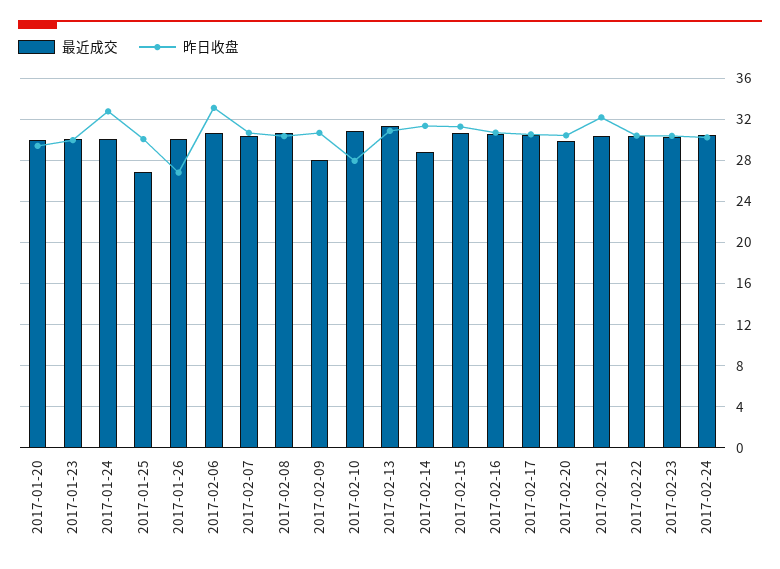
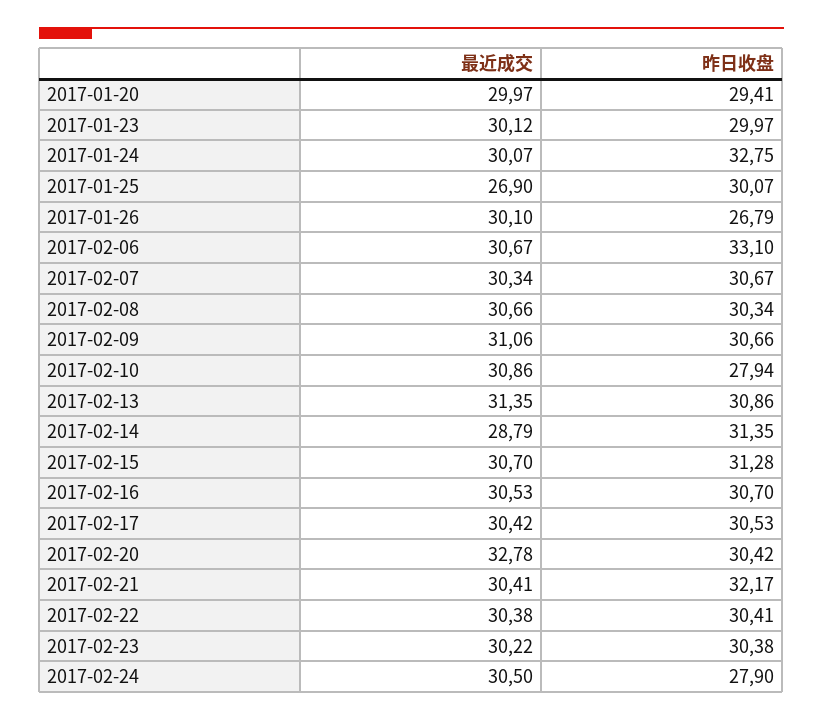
  {
    "最近成交": {
      "2017-01-20": 29.97,
      "2017-01-23": 30.12,
      "2017-01-24": 30.07,
      "2017-01-25": 26.9,
      "2017-01-26": 30.1,
      "2017-02-06": 30.67,
      "2017-02-07": 30.34,
      "2017-02-08": 30.66,
-     "2017-02-09": 28,
+     "2017-02-09": 31.06,
      "2017-02-10": 30.86,
      "2017-02-13": 31.35,
      "2017-02-14": 28.79,
      "2017-02-15": 30.7,
      "2017-02-16": 30.53,
      "2017-02-17": 30.42,
-     "2017-02-20": 30,
+     "2017-02-20": 32.78,
      "2017-02-21": 30.41,
      "2017-02-22": 30.38,
      "2017-02-23": 30.22,
      "2017-02-24": 30.5
    },
    "昨日收盘": {
      "2017-01-20": 29.41,
      "2017-01-23": 29.97,
      "2017-01-24": 32.75,
      "2017-01-25": 30.07,
      "2017-01-26": 26.79,
      "2017-02-06": 33.1,
      "2017-02-07": 30.67,
      "2017-02-08": 30.34,
      "2017-02-09": 30.66,
      "2017-02-10": 27.94,
      "2017-02-13": 30.86,
      "2017-02-14": 31.35,
      "2017-02-15": 31.28,
      "2017-02-16": 30.7,
      "2017-02-17": 30.53,
      "2017-02-20": 30.42,
      "2017-02-21": 32.17,
      "2017-02-22": 30.41,
      "2017-02-23": 30.38,
-     "2017-02-24": 30
+     "2017-02-24": 27.9
    }
  }

